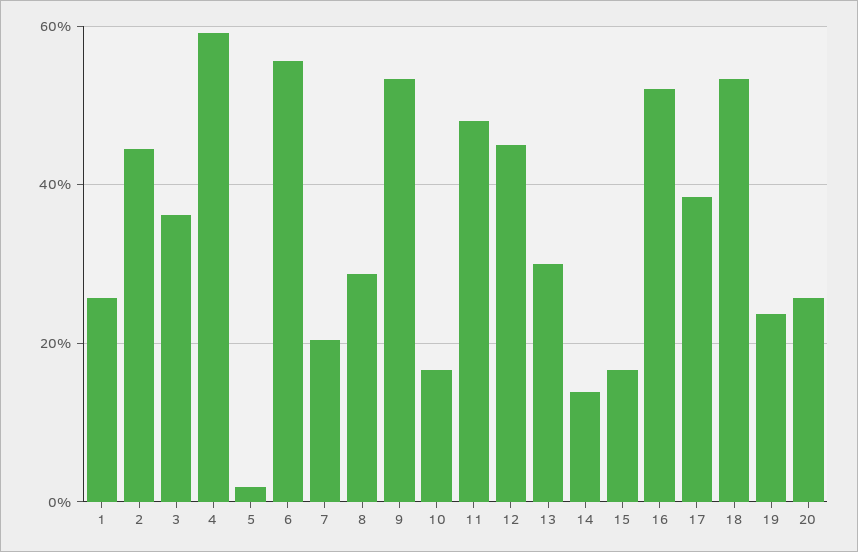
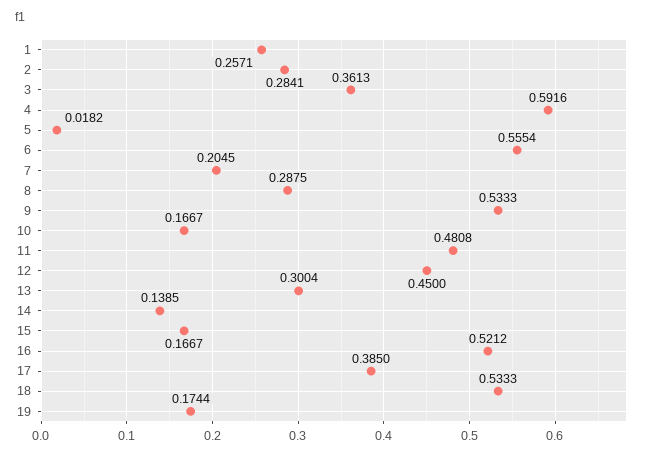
  {
    "1": 0.2571,
-   "2": 0.44,
+   "2": 0.2841,
    "3": 0.3613,
    "4": 0.5916,
    "5": 0.0182,
    "6": 0.5554,
    "7": 0.2045,
    "8": 0.2875,
    "9": 0.5333,
    "10": 0.1667,
    "11": 0.4808,
    "12": 0.45,
    "13": 0.3004,
    "14": 0.1385,
    "15": 0.1667,
    "16": 0.5212,
    "17": 0.385,
    "18": 0.5333,
-   "19": 0.24,
+   "19": 0.1744
-   "20": 0.26
  }

